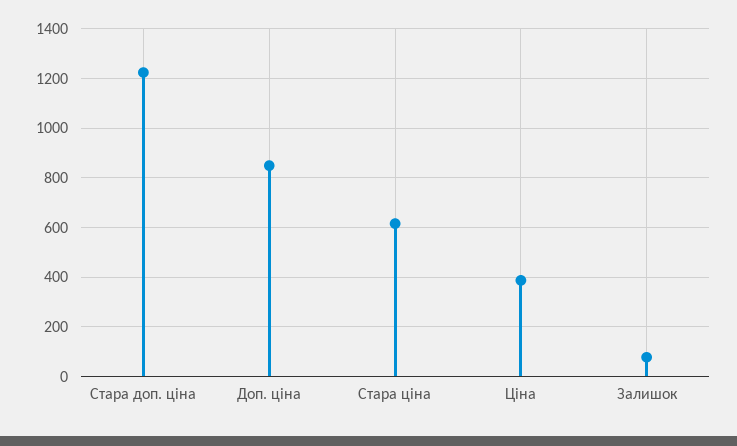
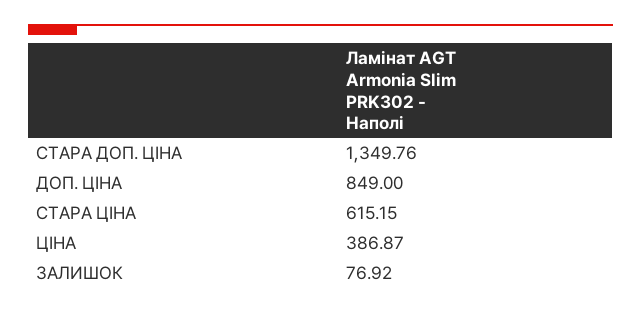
  {
-   "Стара доп. ціна": 1225,
+   "Стара доп. ціна": 1349.76,
    "Доп. ціна": 849,
    "Стара ціна": 615.15,
    "Ціна": 386.87,
    "Залишок": 76.92
  }

